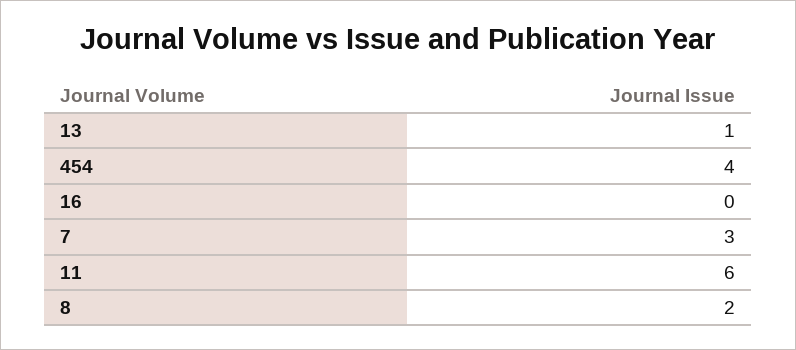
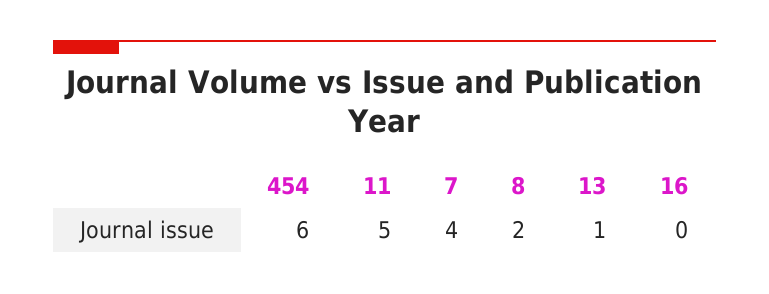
  {
    "13": 1,
-   "454": 4,
+   "454": 6,
    "16": 0,
-   "7": 3,
+   "7": 4,
-   "11": 6,
+   "11": 5,
    "8": 2
  }

